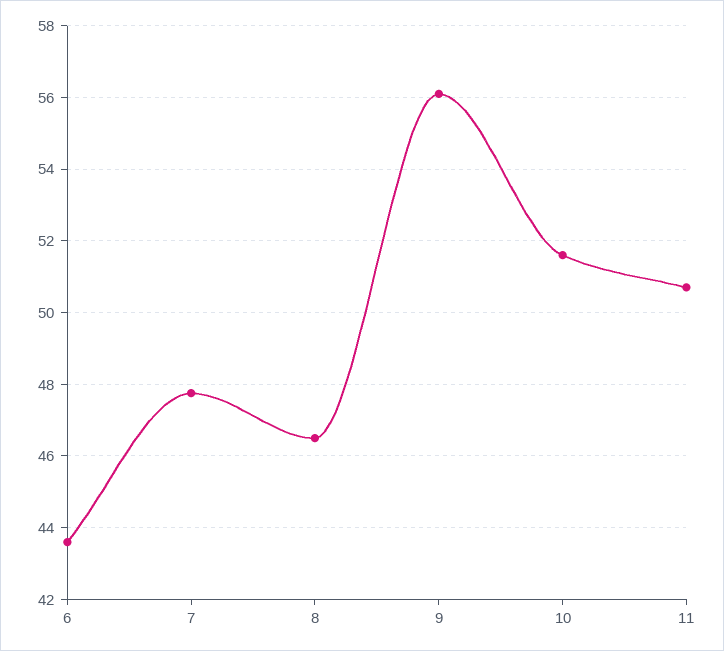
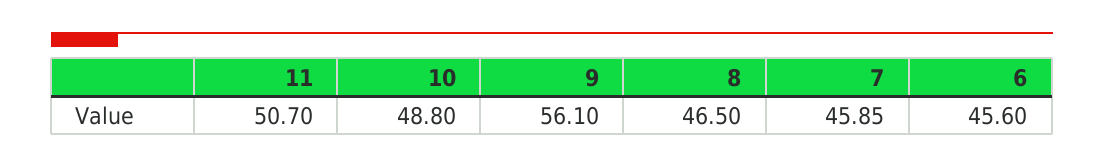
  {
-   "6": 43.6,
+   "6": 45.6,
-   "7": 47.8,
+   "7": 45.85,
    "8": 46.5,
    "9": 56.1,
-   "10": 51.6,
+   "10": 48.8,
    "11": 50.7
  }

